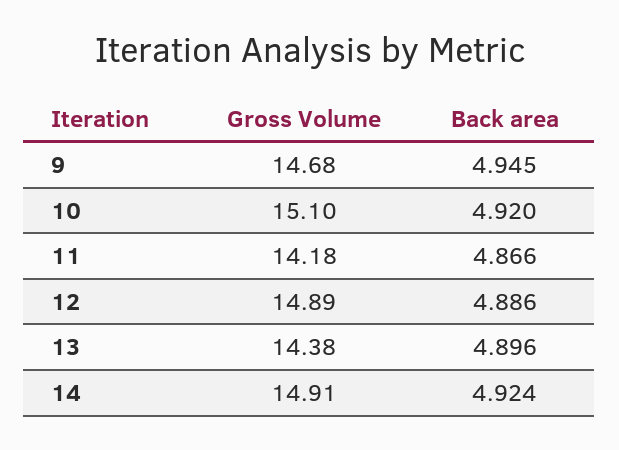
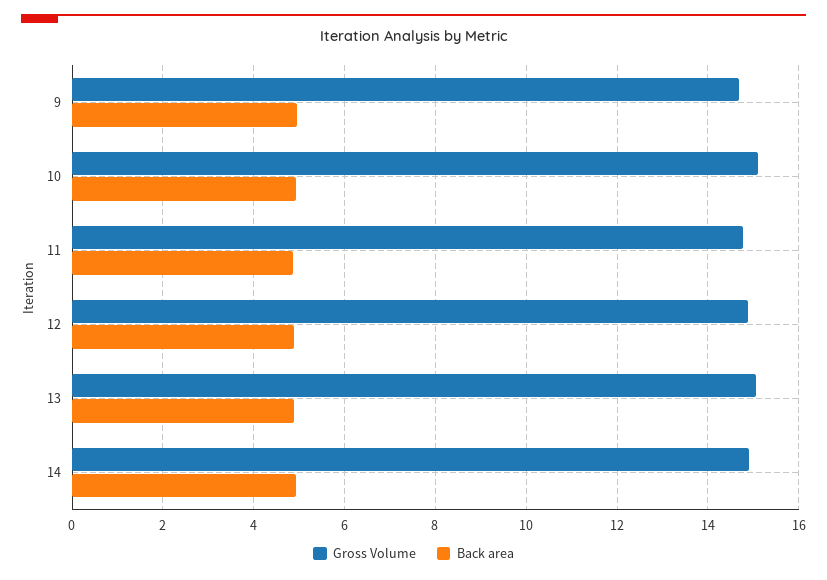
  {
    "Gross Volume": {
      "9": 14.68,
      "10": 15.1,
-     "11": 14.18,
+     "11": 14.8,
      "12": 14.89,
-     "13": 14.38,
+     "13": 15,
      "14": 14.91
    },
    "Back area": {
      "9": 4.945,
      "10": 4.92,
      "11": 4.866,
      "12": 4.886,
      "13": 4.896,
      "14": 4.924
    }
  }

